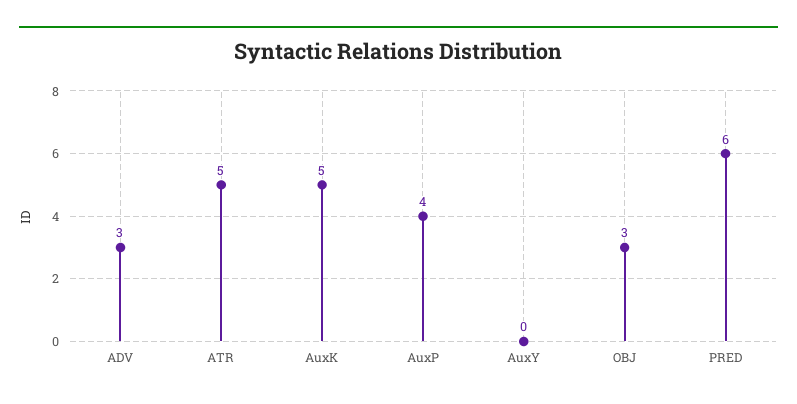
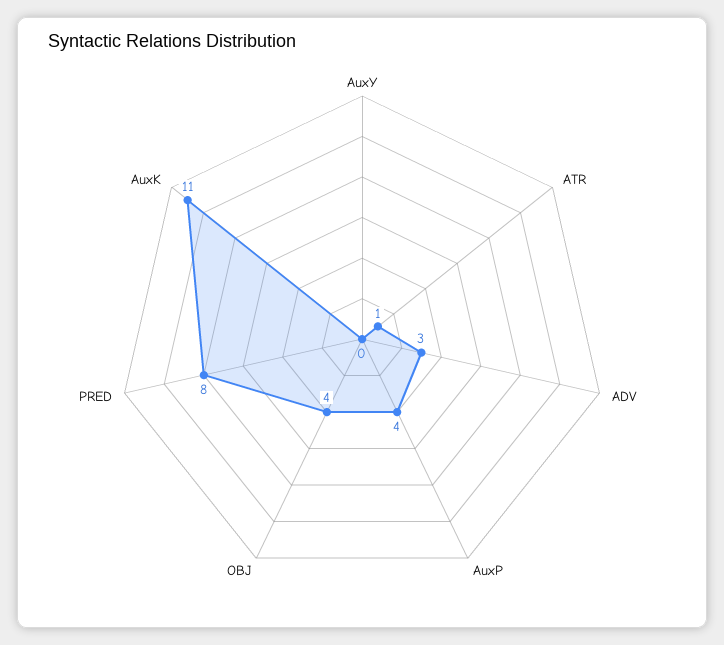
  {
    "ADV": 3,
-   "ATR": 5,
+   "ATR": 1,
-   "AuxK": 5,
+   "AuxK": 11,
    "AuxP": 4,
    "AuxY": 0,
-   "OBJ": 3,
+   "OBJ": 4,
-   "PRED": 6
+   "PRED": 8
  }

